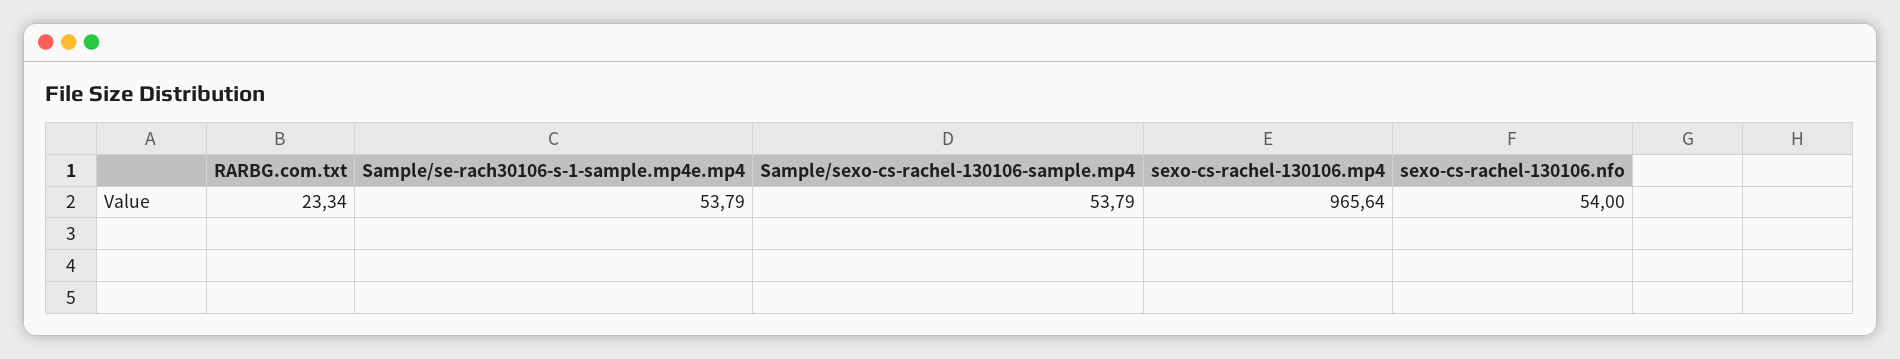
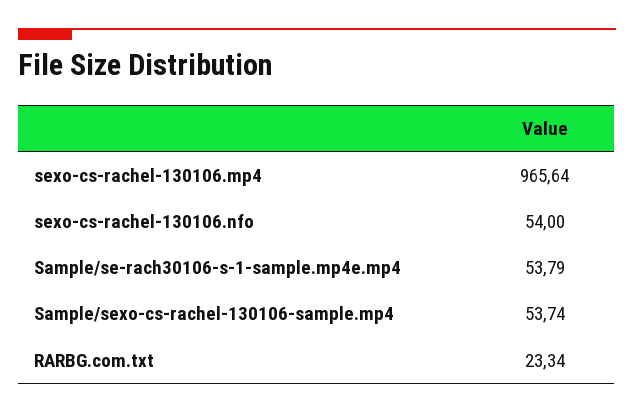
  {
    "RARBG.com.txt": 23.34,
    "Sample/se-rach30106-s-1-sample.mp4e.mp4": 53.79,
-   "Sample/sexo-cs-rachel-130106-sample.mp4": 53.79,
+   "Sample/sexo-cs-rachel-130106-sample.mp4": 53.74,
    "sexo-cs-rachel-130106.mp4": 965.64,
    "sexo-cs-rachel-130106.nfo": 54
  }

